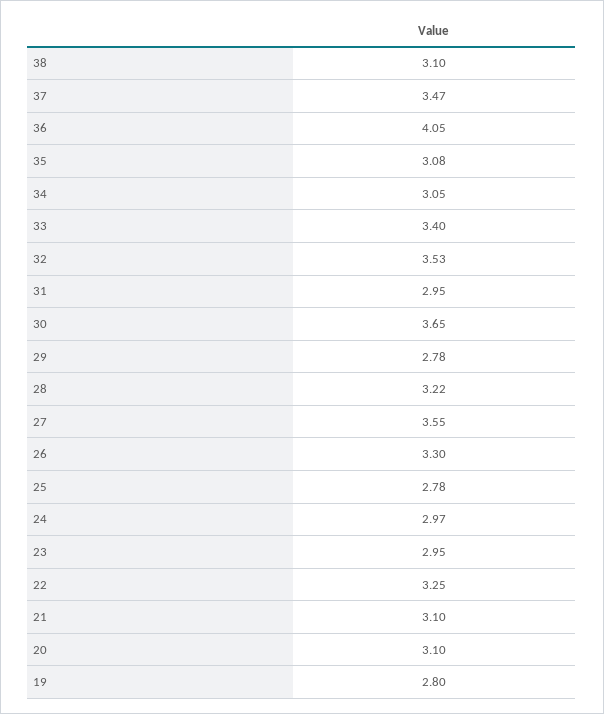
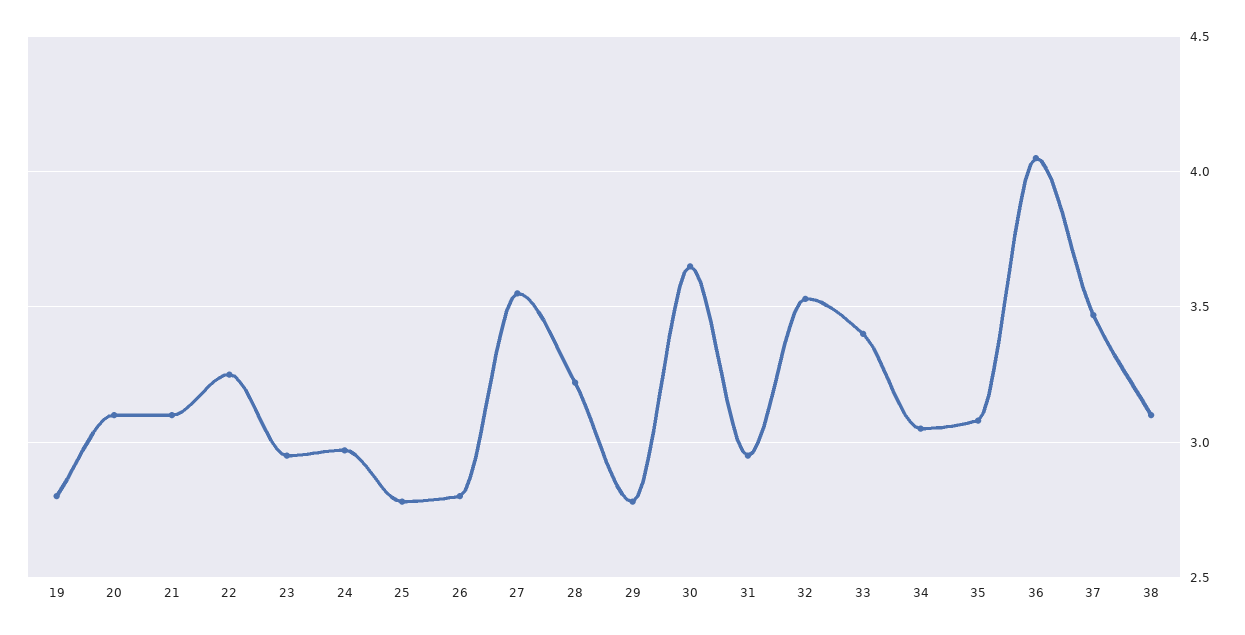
  {
    "38": 3.1,
    "37": 3.47,
    "36": 4.05,
    "35": 3.08,
    "34": 3.05,
    "33": 3.4,
    "32": 3.53,
    "31": 2.95,
    "30": 3.65,
    "29": 2.78,
    "28": 3.22,
    "27": 3.55,
-   "26": 3.3,
+   "26": 2.8,
    "25": 2.78,
    "24": 2.97,
    "23": 2.95,
    "22": 3.25,
    "21": 3.1,
    "20": 3.1,
    "19": 2.8
  }

